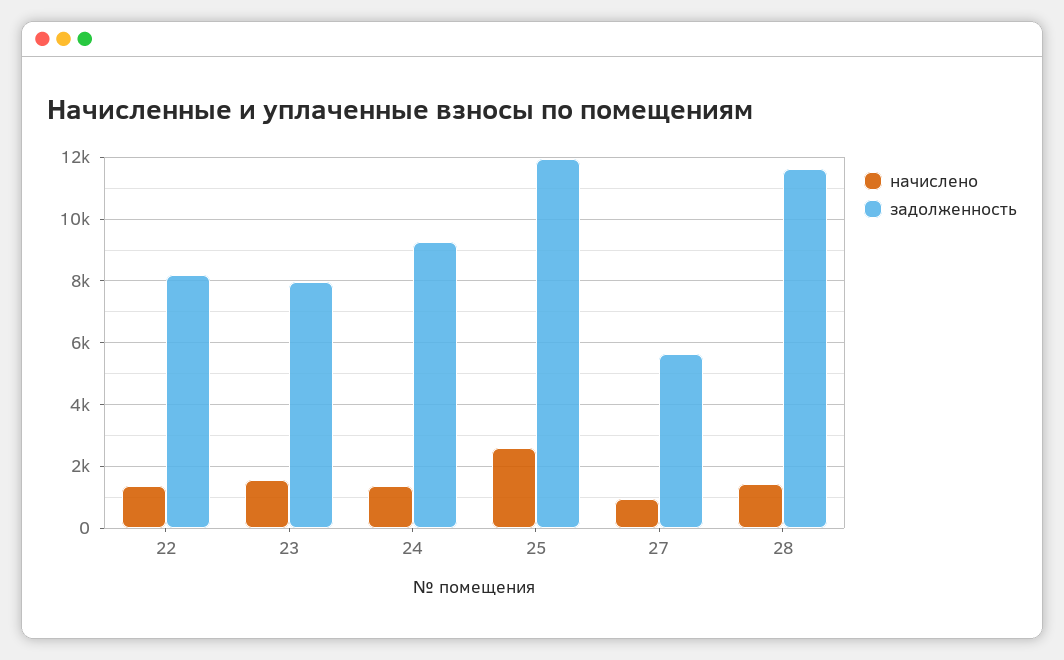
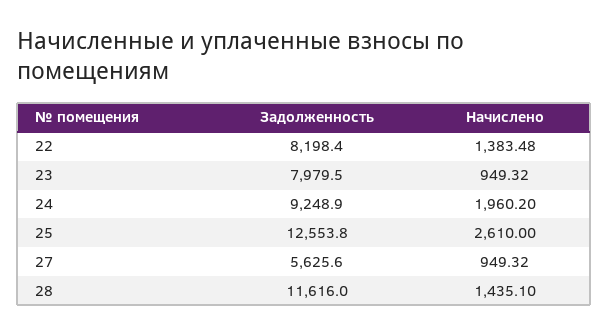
  {
    "начислено": {
      "22": 1383.48,
-     "23": 1600,
+     "23": 949.32,
-     "24": 1400,
+     "24": 1960.2,
      "25": 2610,
      "27": 949.32,
      "28": 1435.1
    },
    "задолженность": {
      "22": 8198.4,
      "23": 7979.5,
      "24": 9248.9,
-     "25": 12000,
+     "25": 12553.8,
      "27": 5625.6,
      "28": 11616
    }
  }

